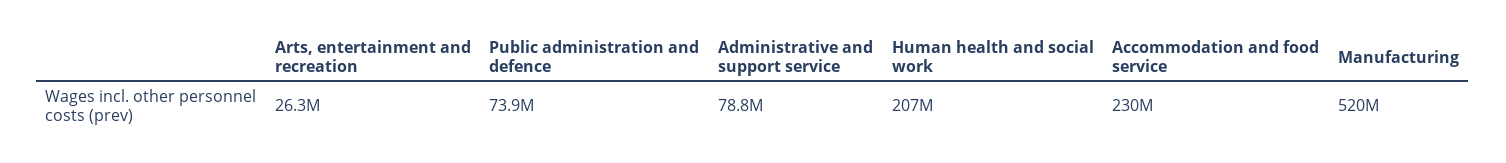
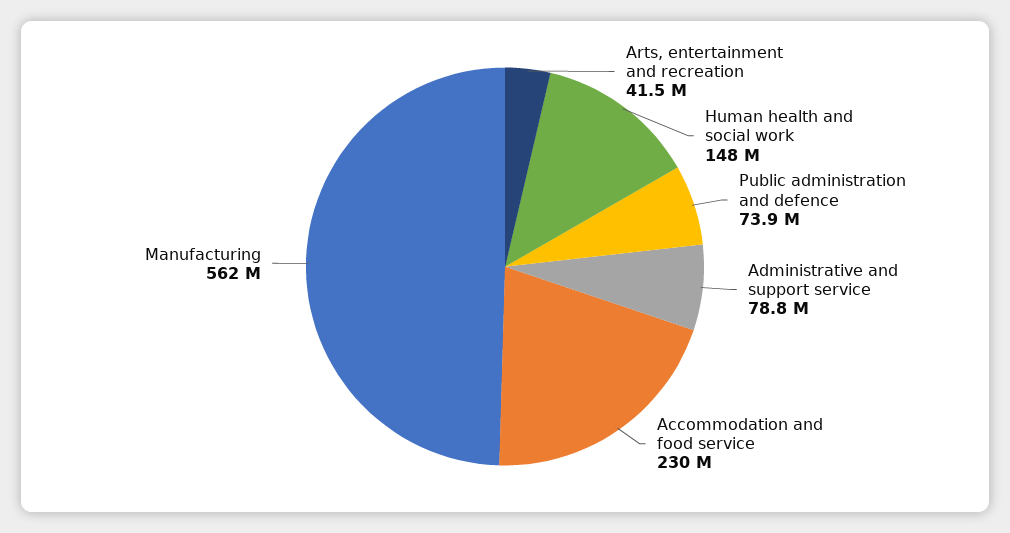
  {
-   "Arts, entertainment and recreation": 26300000,
+   "Arts, entertainment and recreation": 41500000,
    "Public administration and defence": 73900000,
    "Administrative and support service": 78800000,
-   "Human health and social work": 207000000,
+   "Human health and social work": 148000000,
    "Accommodation and food service": 230000000,
-   "Manufacturing": 520000000
+   "Manufacturing": 562000000
  }

